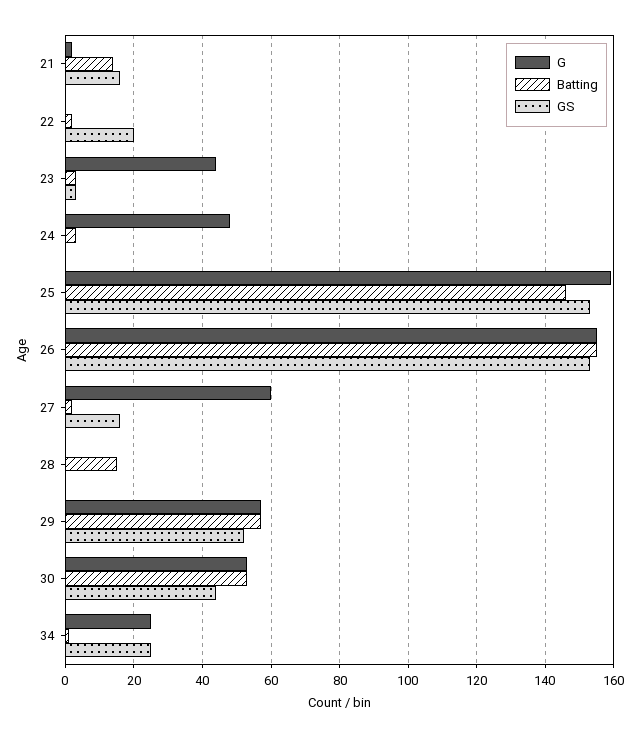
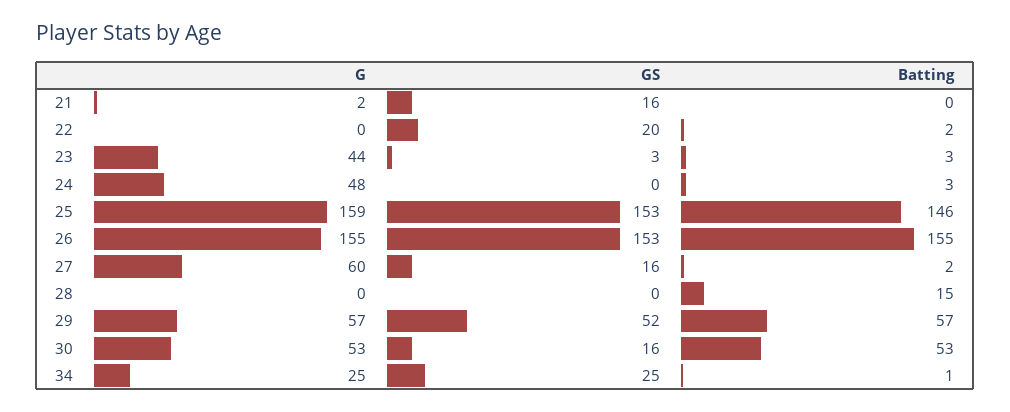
  {
    "G": {
      "21": 2,
      "22": 0,
      "23": 44,
      "24": 48,
      "25": 159,
      "26": 155,
      "27": 60,
      "28": 0,
      "29": 57,
      "30": 53,
      "34": 25
    },
    "Batting": {
-     "21": 15,
+     "21": 0,
      "22": 2,
      "23": 3,
      "24": 3,
      "25": 146,
      "26": 155,
      "27": 2,
      "28": 15,
      "29": 57,
      "30": 53,
      "34": 1
    },
    "GS": {
      "21": 16,
      "22": 20,
      "23": 3,
      "24": 0,
      "25": 153,
      "26": 153,
      "27": 16,
      "28": 0,
      "29": 52,
-     "30": 45,
+     "30": 16,
      "34": 25
    }
  }

